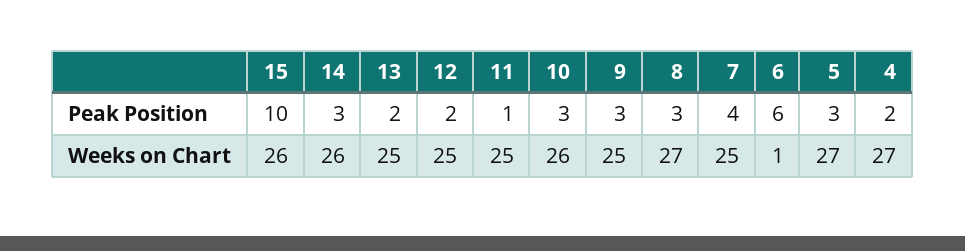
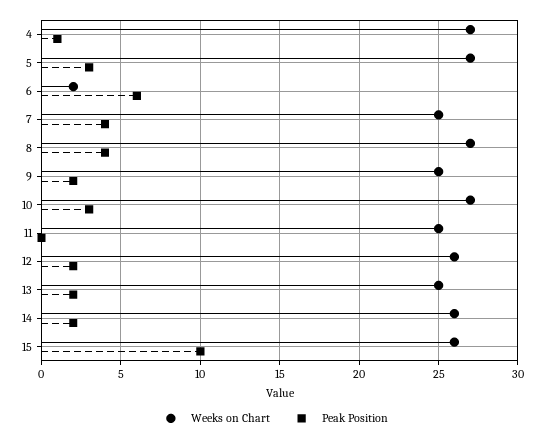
  {
    "Peak Position": {
      "15": 10,
-     "14": 3,
+     "14": 2,
      "13": 2,
      "12": 2,
-     "11": 1,
+     "11": 0,
      "10": 3,
-     "9": 3,
+     "9": 2,
-     "8": 3,
+     "8": 4,
      "7": 4,
      "6": 6,
      "5": 3,
-     "4": 2
+     "4": 1
    },
    "Weeks on Chart": {
      "15": 26,
      "14": 26,
      "13": 25,
-     "12": 25,
+     "12": 26,
      "11": 25,
-     "10": 26,
+     "10": 27,
      "9": 25,
      "8": 27,
      "7": 25,
-     "6": 1,
+     "6": 2,
      "5": 27,
      "4": 27
    }
  }

